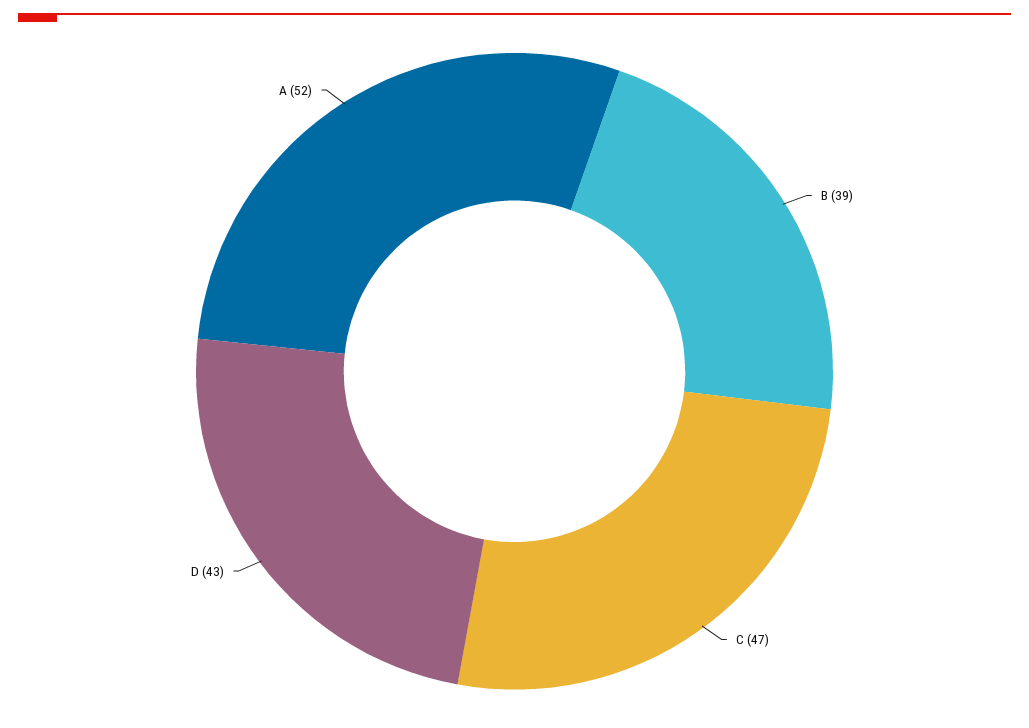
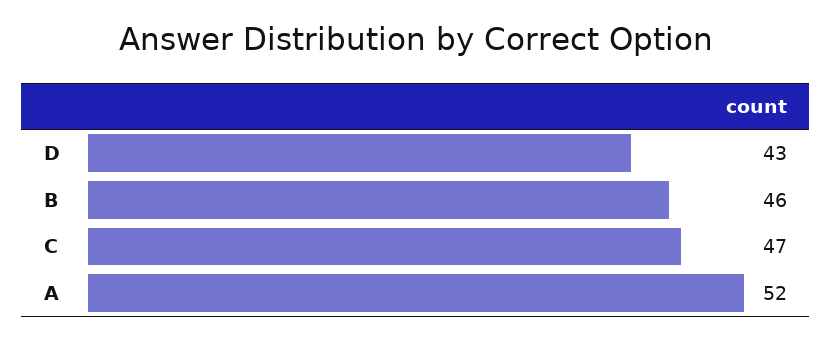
  {
-   "B": 39,
+   "B": 46,
    "C": 47,
    "D": 43,
    "A": 52
  }

